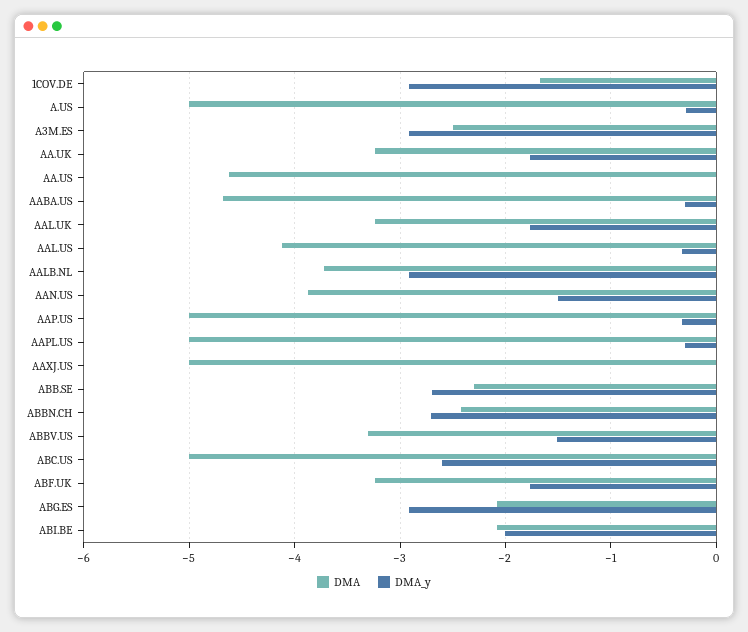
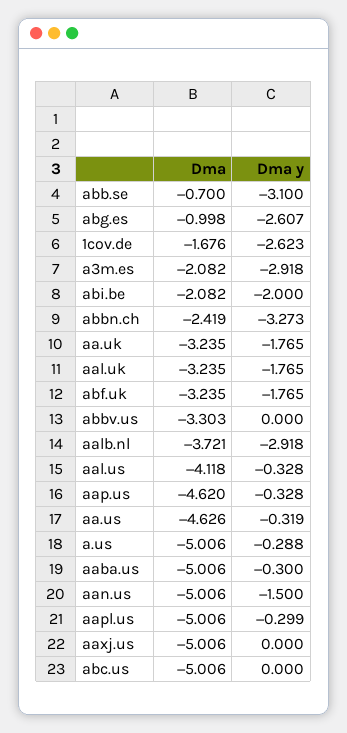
  {
    "DMA": {
      "1COV.DE": -1.676,
      "A.US": -5.006,
-     "A3M.ES": -2.5,
+     "A3M.ES": -2.082,
      "AA.UK": -3.235,
      "AA.US": -4.626,
-     "AABA.US": -4.7,
+     "AABA.US": -5.006,
      "AAL.UK": -3.235,
      "AAL.US": -4.118,
      "AALB.NL": -3.721,
-     "AAN.US": -3.9,
+     "AAN.US": -5.006,
-     "AAP.US": -5,
+     "AAP.US": -4.62,
      "AAPL.US": -5.006,
      "AAXJ.US": -5.006,
-     "ABB.SE": -2.3,
+     "ABB.SE": -0.7,
      "ABBN.CH": -2.419,
      "ABBV.US": -3.303,
      "ABC.US": -5.006,
      "ABF.UK": -3.235,
-     "ABG.ES": -2.1,
+     "ABG.ES": -0.998,
      "ABI.BE": -2.082
    },
    "DMA_y": {
-     "1COV.DE": -2.9,
+     "1COV.DE": -2.623,
      "A.US": -0.288,
      "A3M.ES": -2.918,
      "AA.UK": -1.765,
-     "AA.US": 0,
+     "AA.US": -0.319,
      "AABA.US": -0.3,
      "AAL.UK": -1.765,
      "AAL.US": -0.328,
      "AALB.NL": -2.918,
      "AAN.US": -1.5,
      "AAP.US": -0.328,
      "AAPL.US": -0.299,
      "AAXJ.US": 0,
-     "ABB.SE": -2.7,
+     "ABB.SE": -3.1,
-     "ABBN.CH": -2.7,
+     "ABBN.CH": -3.273,
-     "ABBV.US": -1.5,
+     "ABBV.US": 0,
-     "ABC.US": -2.6,
+     "ABC.US": 0,
      "ABF.UK": -1.765,
-     "ABG.ES": -2.9,
+     "ABG.ES": -2.607,
      "ABI.BE": -2
    }
  }

